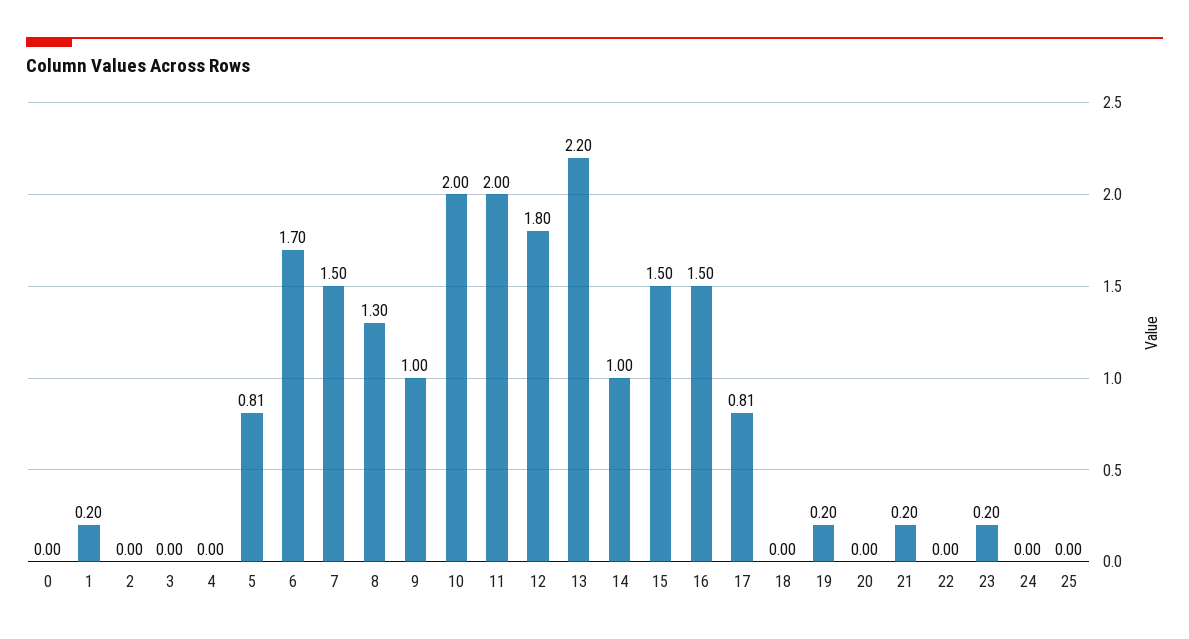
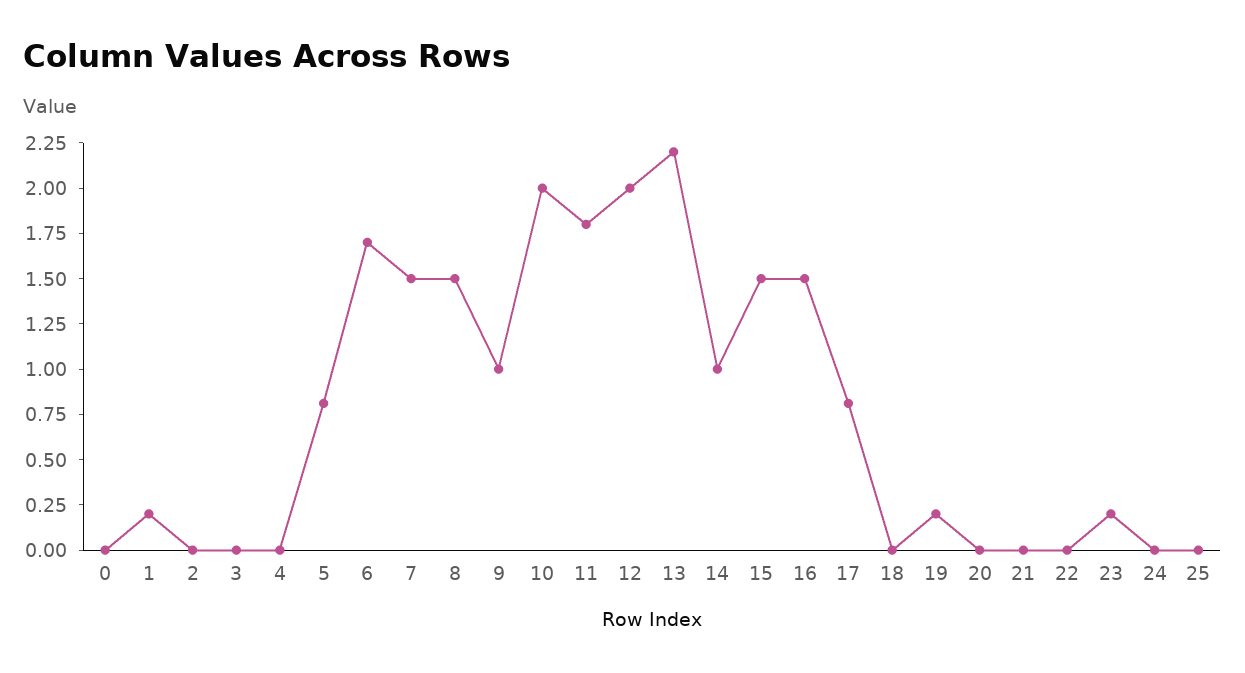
  {
    "0": 0,
    "1": 0.2,
    "2": 0,
    "3": 0,
    "4": 0,
    "5": 0.81,
    "6": 1.7,
    "7": 1.5,
-   "8": 1.3,
+   "8": 1.5,
    "9": 1,
    "10": 2,
-   "11": 2,
+   "11": 1.8,
-   "12": 1.8,
+   "12": 2,
    "13": 2.2,
    "14": 1,
    "15": 1.5,
    "16": 1.5,
    "17": 0.81,
    "18": 0,
    "19": 0.2,
    "20": 0,
-   "21": 0.2,
+   "21": 0,
    "22": 0,
    "23": 0.2,
    "24": 0,
    "25": 0
  }

